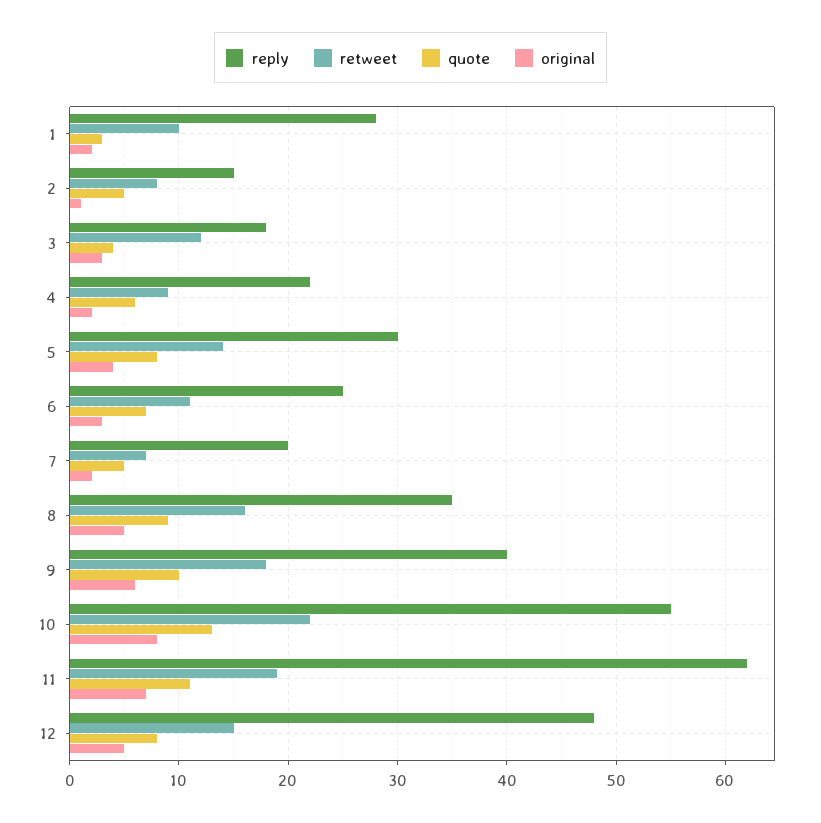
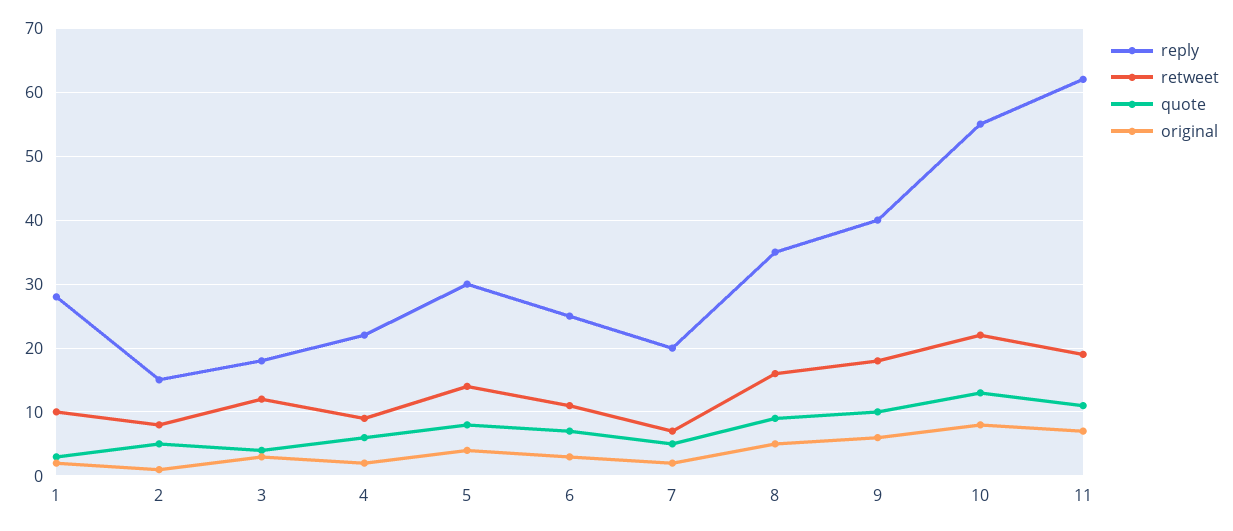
  {
    "reply": {
      "1": 28,
      "2": 15,
      "3": 18,
      "4": 22,
      "5": 30,
      "6": 25,
      "7": 20,
      "8": 35,
      "9": 40,
      "10": 55,
-     "11": 62,
+     "11": 62
-     "12": 48
    },
    "retweet": {
      "1": 10,
      "2": 8,
      "3": 12,
      "4": 9,
      "5": 14,
      "6": 11,
      "7": 7,
      "8": 16,
      "9": 18,
      "10": 22,
-     "11": 19,
+     "11": 19
-     "12": 15
    },
    "quote": {
      "1": 3,
      "2": 5,
      "3": 4,
      "4": 6,
      "5": 8,
      "6": 7,
      "7": 5,
      "8": 9,
      "9": 10,
      "10": 13,
-     "11": 11,
+     "11": 11
-     "12": 8
    },
    "original": {
      "1": 2,
      "2": 1,
      "3": 3,
      "4": 2,
      "5": 4,
      "6": 3,
      "7": 2,
      "8": 5,
      "9": 6,
      "10": 8,
-     "11": 7,
+     "11": 7
-     "12": 5
    }
  }

